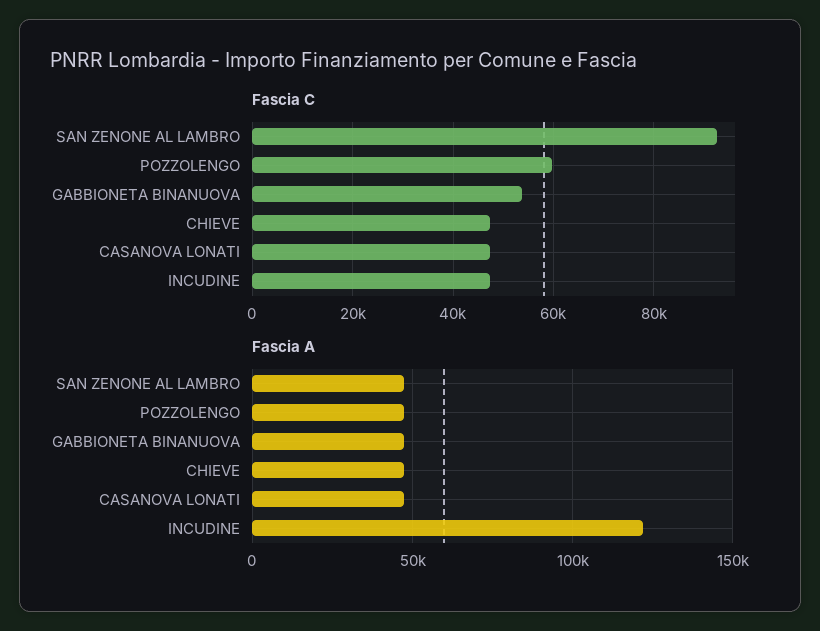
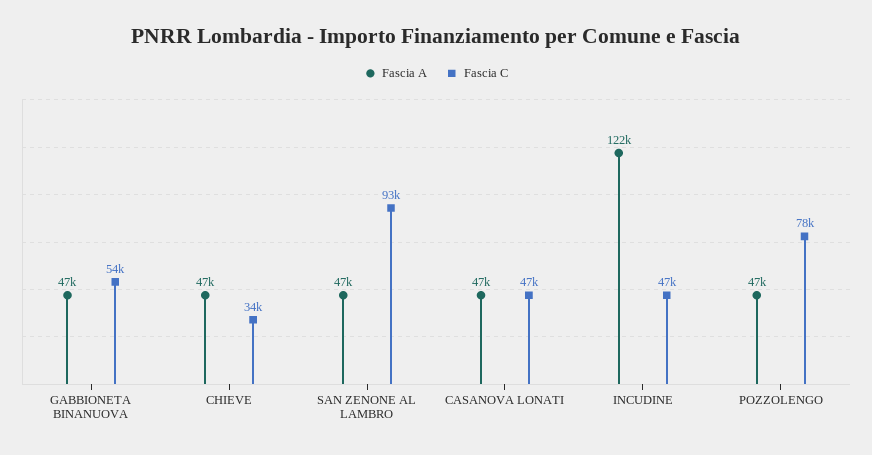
  {
    "Fascia C": {
      "SAN ZENONE AL LAMBRO": 93000,
-     "POZZOLENGO": 60000,
+     "POZZOLENGO": 78000,
      "GABBIONETA BINANUOVA": 54000,
-     "CHIEVE": 48000,
+     "CHIEVE": 34000,
      "CASANOVA LONATI": 47000,
      "INCUDINE": 47000
    },
    "Fascia A": {
      "SAN ZENONE AL LAMBRO": 47000,
      "POZZOLENGO": 47000,
      "GABBIONETA BINANUOVA": 47000,
      "CHIEVE": 47000,
      "CASANOVA LONATI": 47000,
      "INCUDINE": 122000
    }
  }

